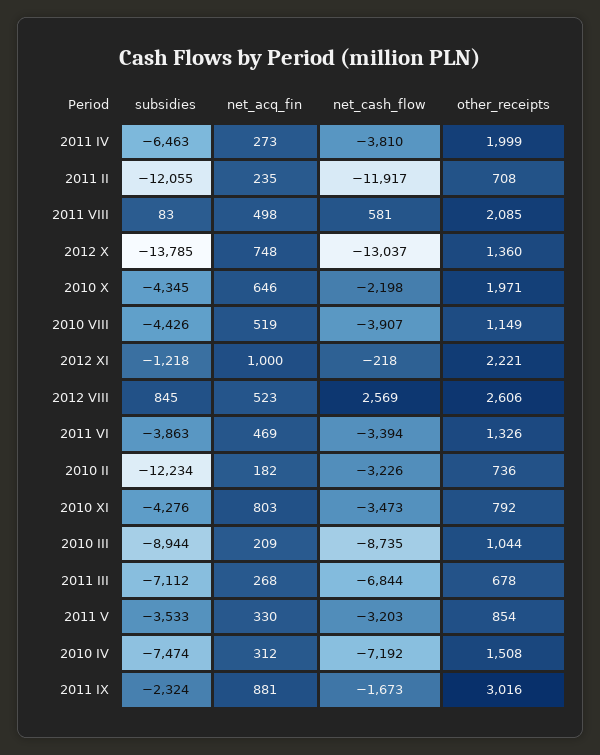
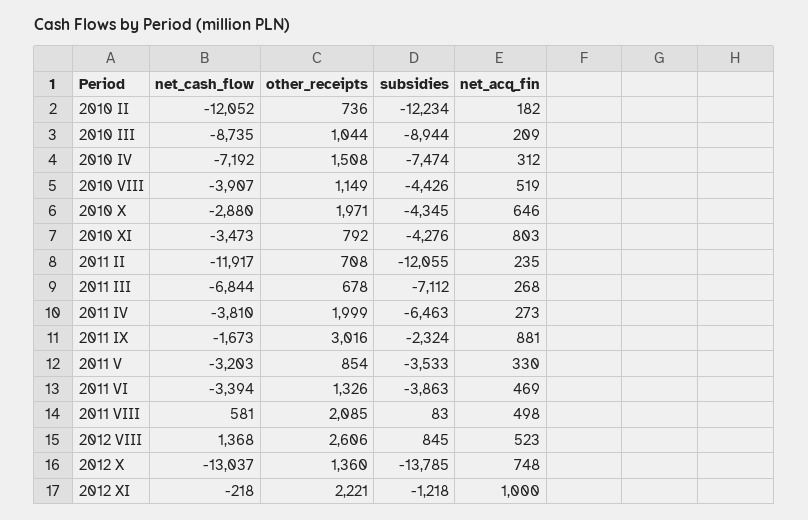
  {
    "subsidies": {
      "2011 IV": -6463,
      "2011 II": -12055,
      "2011 VIII": 83,
      "2012 X": -13785,
      "2010 X": -4345,
      "2010 VIII": -4426,
      "2012 XI": -1218,
      "2012 VIII": 845,
      "2011 VI": -3863,
      "2010 II": -12234,
      "2010 XI": -4276,
      "2010 III": -8944,
      "2011 III": -7112,
      "2011 V": -3533,
      "2010 IV": -7474,
      "2011 IX": -2324
    },
    "net_acq_fin": {
      "2011 IV": 273,
      "2011 II": 235,
      "2011 VIII": 498,
      "2012 X": 748,
      "2010 X": 646,
      "2010 VIII": 519,
      "2012 XI": 1000,
      "2012 VIII": 523,
      "2011 VI": 469,
      "2010 II": 182,
      "2010 XI": 803,
      "2010 III": 209,
      "2011 III": 268,
      "2011 V": 330,
      "2010 IV": 312,
      "2011 IX": 881
    },
    "net_cash_flow": {
      "2011 IV": -3810,
      "2011 II": -11917,
      "2011 VIII": 581,
      "2012 X": -13037,
-     "2010 X": -2198,
+     "2010 X": -2880,
      "2010 VIII": -3907,
      "2012 XI": -218,
-     "2012 VIII": 2569,
+     "2012 VIII": 1368,
      "2011 VI": -3394,
-     "2010 II": -3226,
+     "2010 II": -12052,
      "2010 XI": -3473,
      "2010 III": -8735,
      "2011 III": -6844,
      "2011 V": -3203,
      "2010 IV": -7192,
      "2011 IX": -1673
    },
    "other_receipts": {
      "2011 IV": 1999,
      "2011 II": 708,
      "2011 VIII": 2085,
      "2012 X": 1360,
      "2010 X": 1971,
      "2010 VIII": 1149,
      "2012 XI": 2221,
      "2012 VIII": 2606,
      "2011 VI": 1326,
      "2010 II": 736,
      "2010 XI": 792,
      "2010 III": 1044,
      "2011 III": 678,
      "2011 V": 854,
      "2010 IV": 1508,
      "2011 IX": 3016
    }
  }

